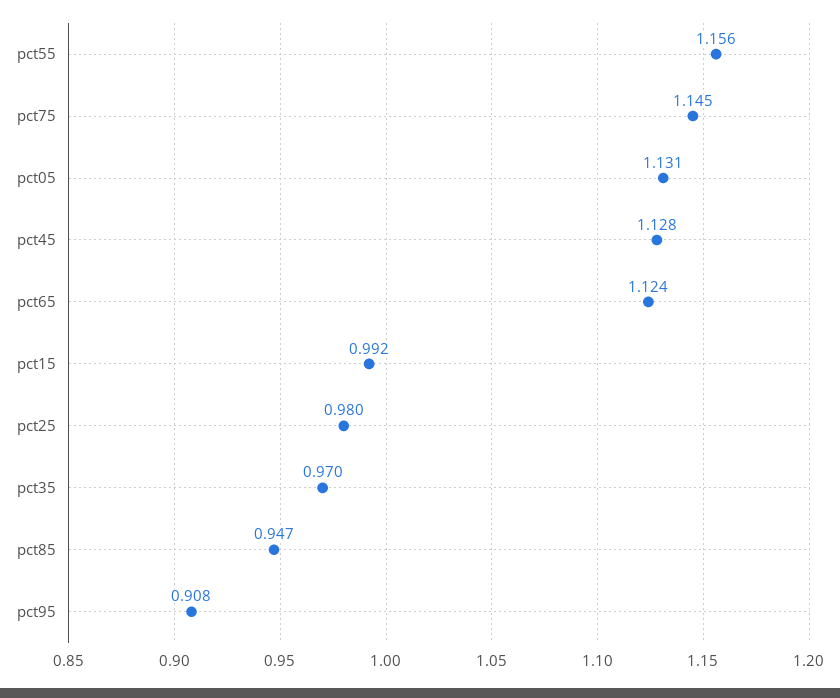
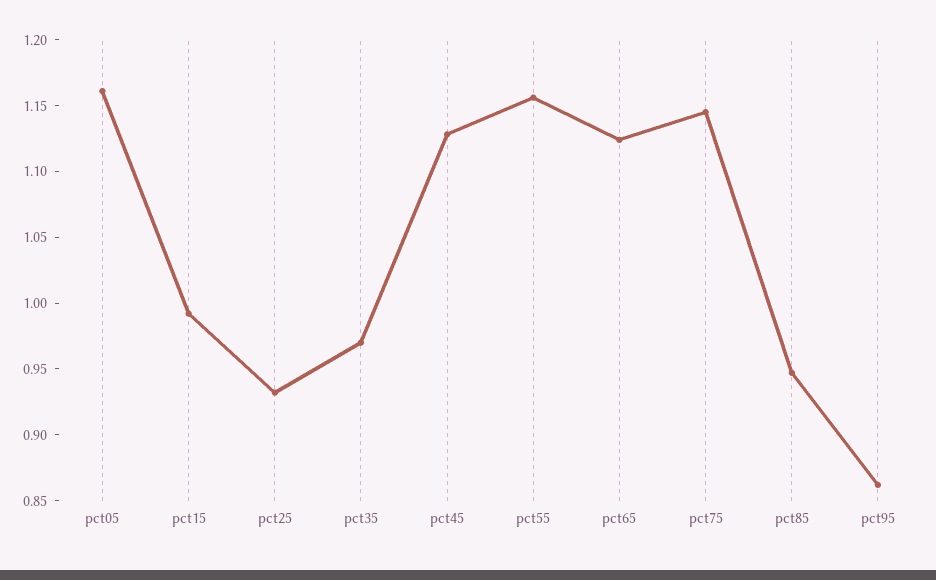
  {
    "pct55": 1.156,
    "pct75": 1.145,
-   "pct05": 1.131,
+   "pct05": 1.16,
    "pct45": 1.128,
    "pct65": 1.124,
    "pct15": 0.992,
-   "pct25": 0.98,
+   "pct25": 0.93,
    "pct35": 0.97,
    "pct85": 0.947,
-   "pct95": 0.908
+   "pct95": 0.86
  }

